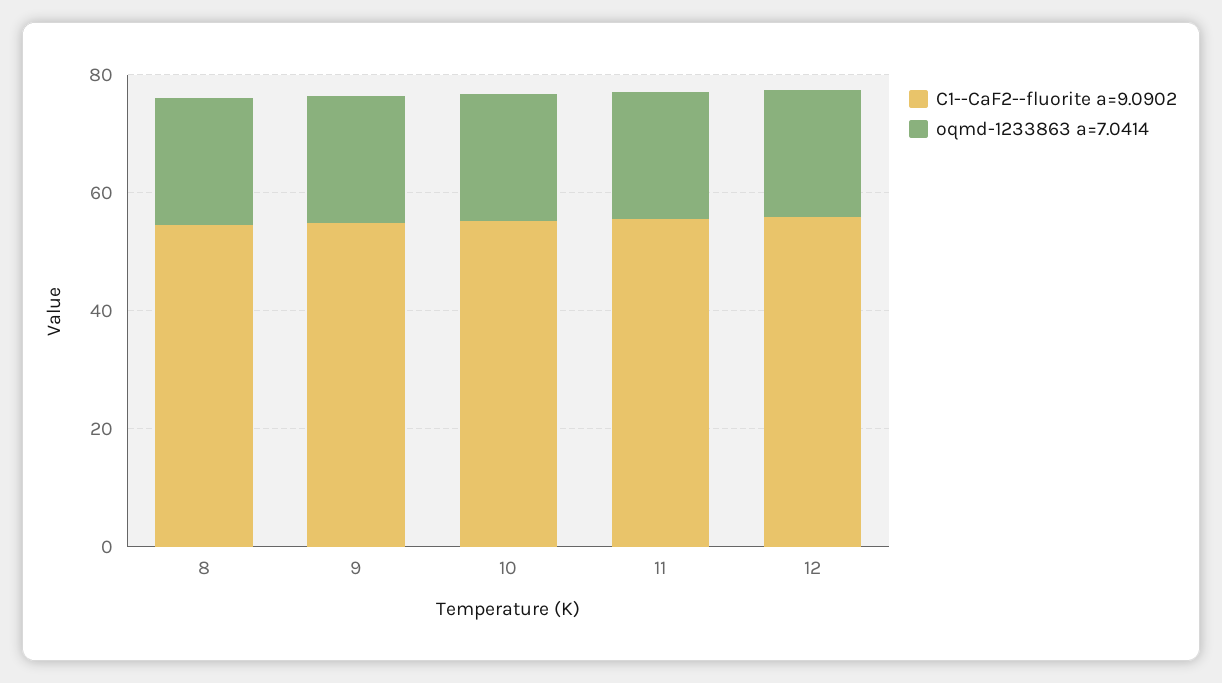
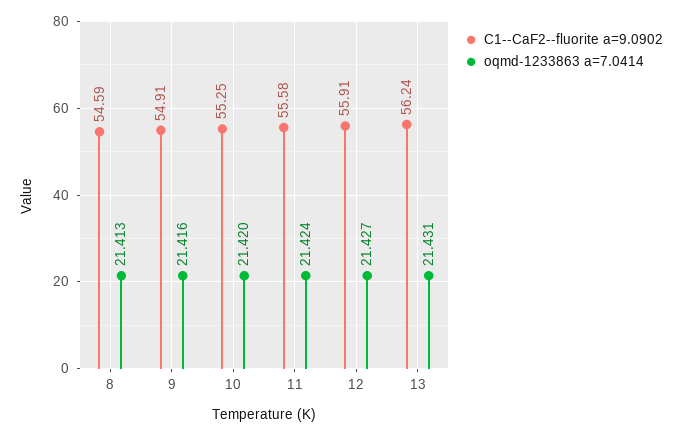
  {
    "C1--CaF2--fluorite a=9.0902": {
      "8": 54.59,
      "9": 54.91,
      "10": 55.25,
      "11": 55.58,
-     "12": 55.91
+     "12": 55.91,
+     "13": 56.24
    },
    "oqmd-1233863 a=7.0414": {
      "8": 21.413,
      "9": 21.416,
      "10": 21.42,
      "11": 21.424,
-     "12": 21.427
+     "12": 21.427,
+     "13": 21.431
    }
  }

